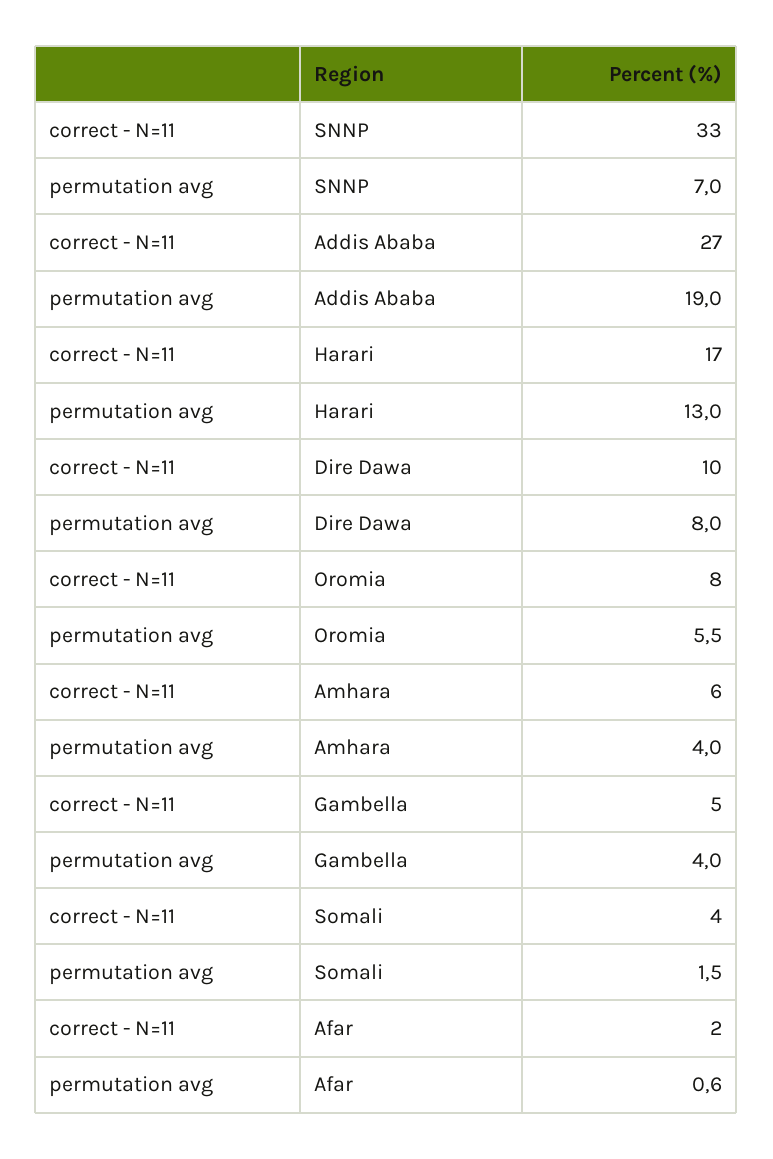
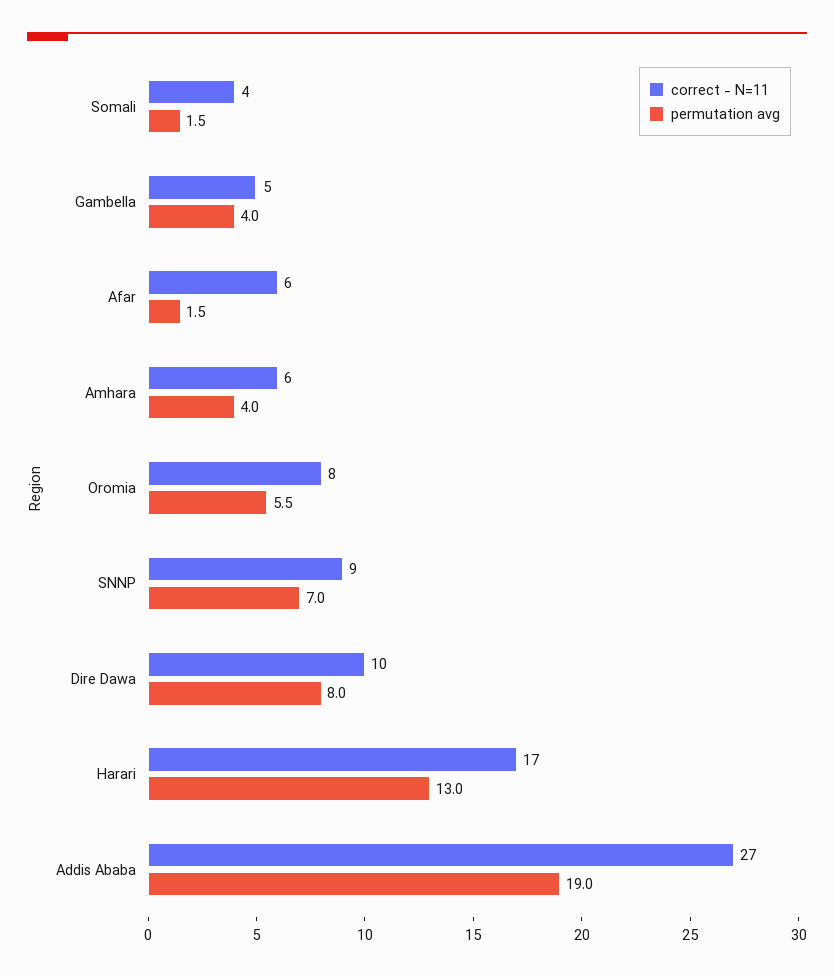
  {
    "correct - N=11": {
-     "SNNP": 33,
+     "SNNP": 9,
      "Addis Ababa": 27,
      "Harari": 17,
      "Dire Dawa": 10,
      "Oromia": 8,
      "Amhara": 6,
      "Gambella": 5,
      "Somali": 4,
-     "Afar": 2
+     "Afar": 6
    },
    "permutation avg": {
      "SNNP": 7,
      "Addis Ababa": 19,
      "Harari": 13,
      "Dire Dawa": 8,
      "Oromia": 5.5,
      "Amhara": 4,
      "Gambella": 4,
      "Somali": 1.5,
-     "Afar": 0.6
+     "Afar": 1.5
    }
  }

